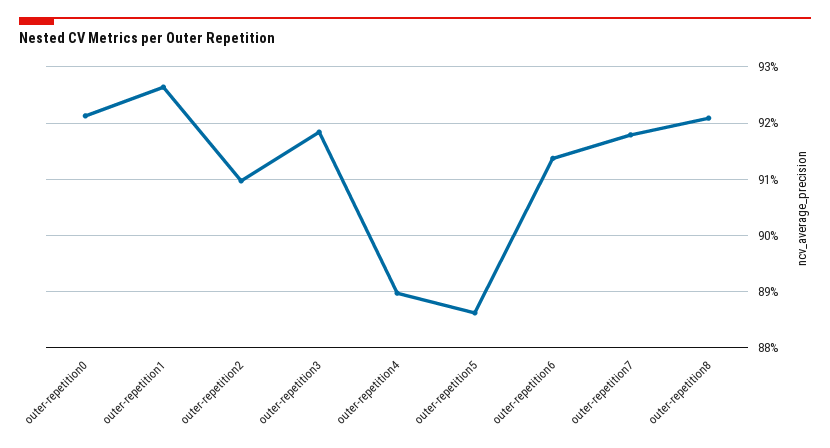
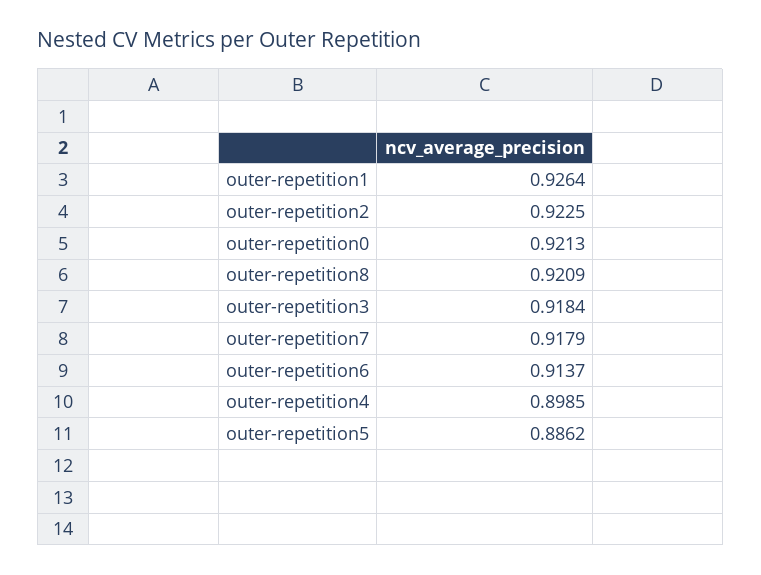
  {
    "outer-repetition0": 0.9213,
    "outer-repetition1": 0.9264,
-   "outer-repetition2": 0.91,
+   "outer-repetition2": 0.9225,
    "outer-repetition3": 0.9184,
-   "outer-repetition4": 0.89,
+   "outer-repetition4": 0.8985,
    "outer-repetition5": 0.8862,
    "outer-repetition6": 0.9137,
    "outer-repetition7": 0.9179,
    "outer-repetition8": 0.9209
  }

